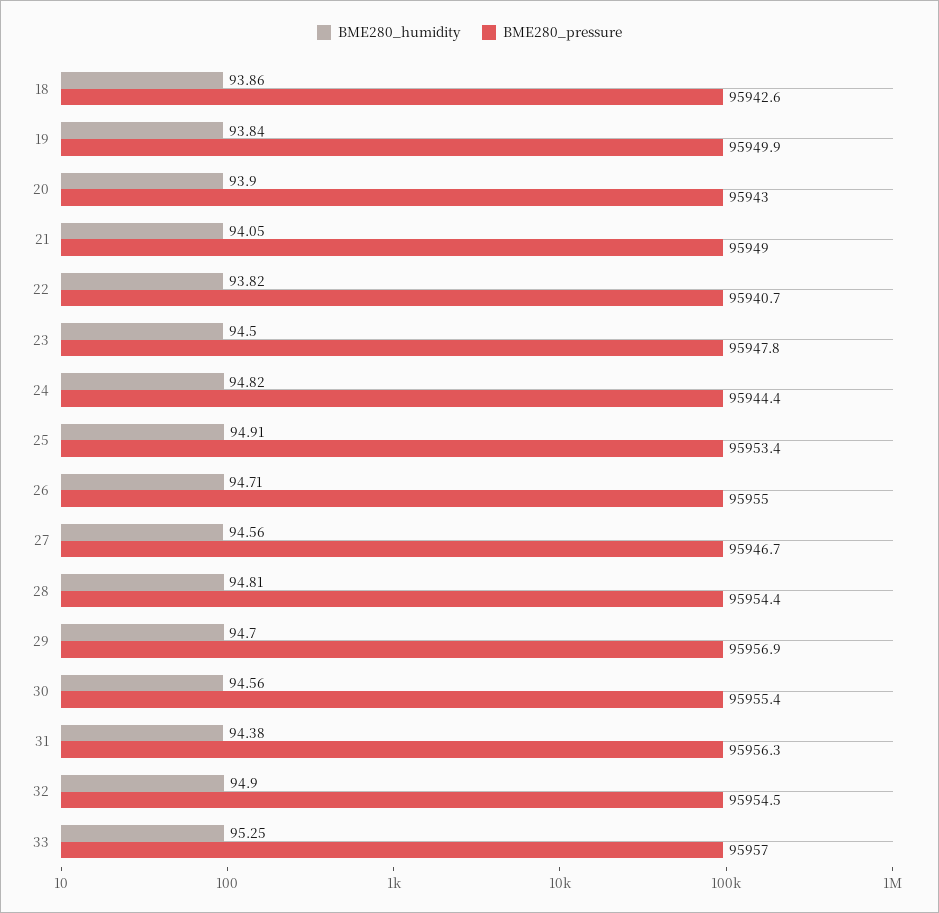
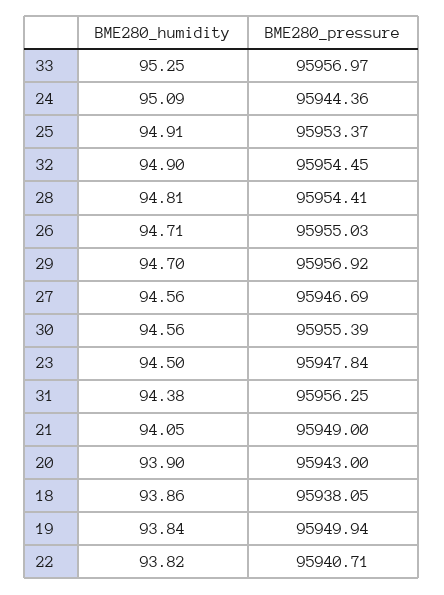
  {
    "BME280_humidity": {
      "18": 93.86,
      "19": 93.84,
      "20": 93.9,
      "21": 94.05,
      "22": 93.82,
      "23": 94.5,
-     "24": 94.82,
+     "24": 95.09,
      "25": 94.91,
      "26": 94.71,
      "27": 94.56,
      "28": 94.81,
      "29": 94.7,
      "30": 94.56,
      "31": 94.38,
      "32": 94.9,
      "33": 95.25
    },
    "BME280_pressure": {
-     "18": 95942.6,
+     "18": 95938.05,
      "19": 95949.94,
      "20": 95943,
      "21": 95949,
      "22": 95940.71,
      "23": 95947.84,
      "24": 95944.36,
      "25": 95953.37,
      "26": 95955.03,
      "27": 95946.69,
      "28": 95954.41,
      "29": 95956.92,
      "30": 95955.39,
      "31": 95956.25,
      "32": 95954.45,
      "33": 95956.97
    }
  }

